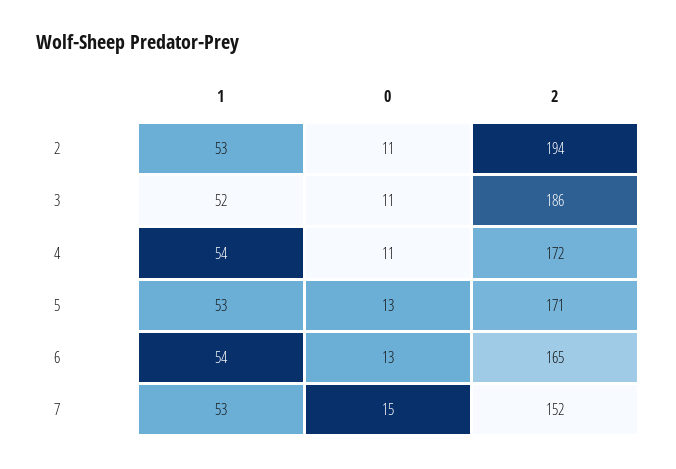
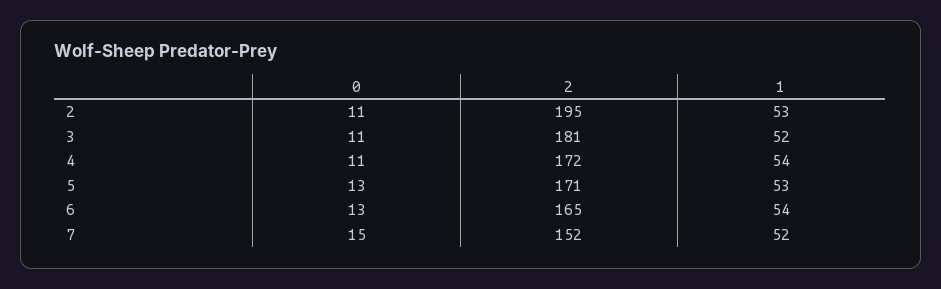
  {
    "1": {
      "2": 53,
      "3": 52,
      "4": 54,
      "5": 53,
      "6": 54,
-     "7": 53
+     "7": 52
    },
    "0": {
      "2": 11,
      "3": 11,
      "4": 11,
      "5": 13,
      "6": 13,
      "7": 15
    },
    "2": {
-     "2": 194,
+     "2": 195,
-     "3": 186,
+     "3": 181,
      "4": 172,
      "5": 171,
      "6": 165,
      "7": 152
    }
  }

